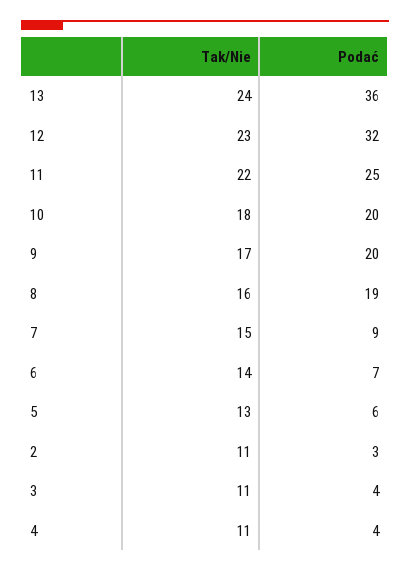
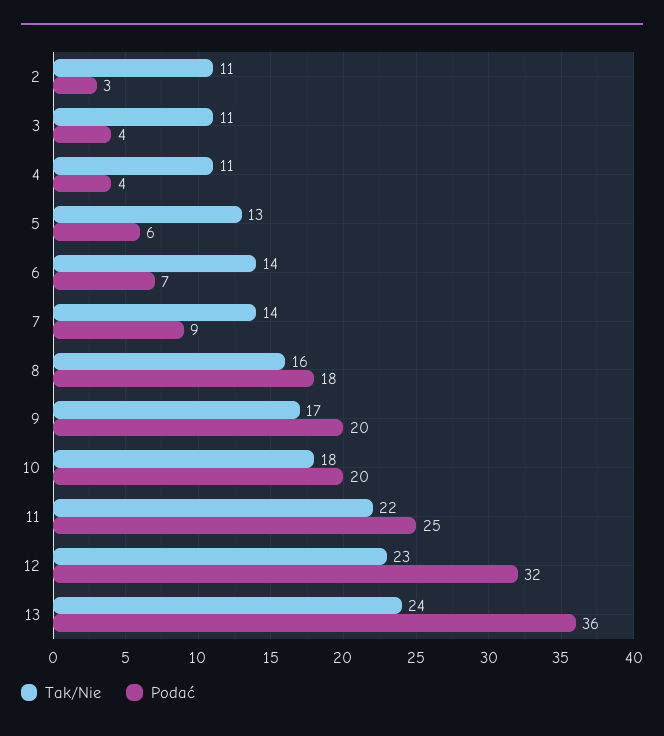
  {
    "Tak/Nie": {
      "13": 24,
      "12": 23,
      "11": 22,
      "10": 18,
      "9": 17,
      "8": 16,
-     "7": 15,
+     "7": 14,
      "6": 14,
      "5": 13,
      "2": 11,
      "3": 11,
      "4": 11
    },
    "Podać": {
      "13": 36,
      "12": 32,
      "11": 25,
      "10": 20,
      "9": 20,
-     "8": 19,
+     "8": 18,
      "7": 9,
      "6": 7,
      "5": 6,
      "2": 3,
      "3": 4,
      "4": 4
    }
  }

